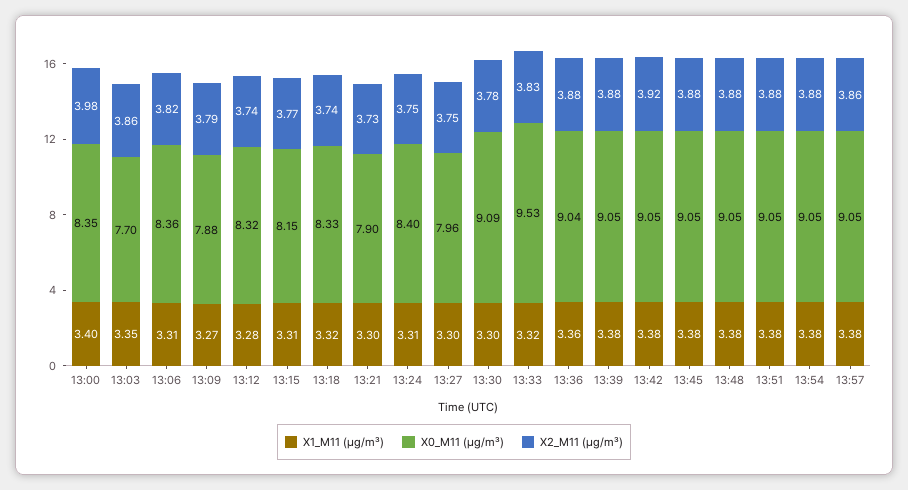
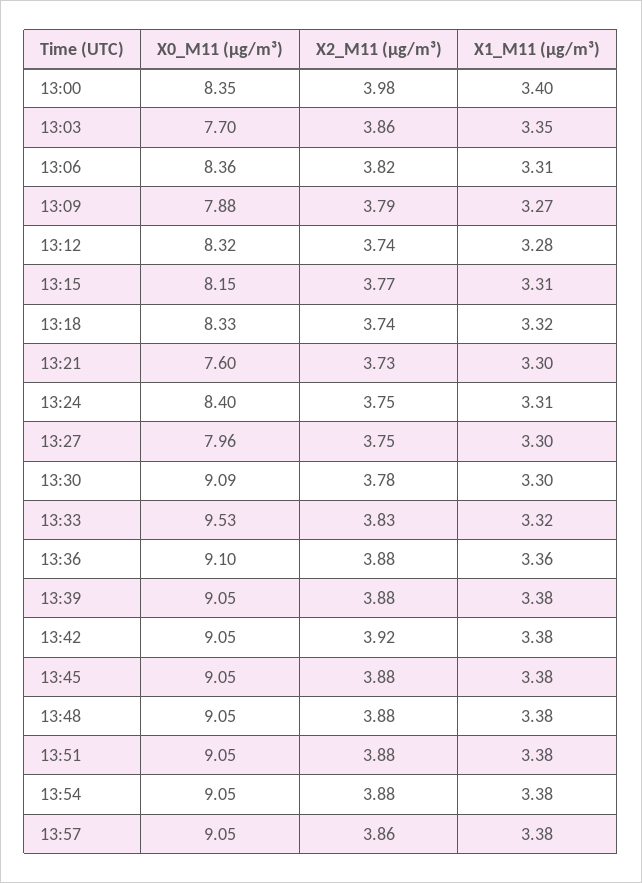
  {
    "X1_M11 (μg/m³)": {
      "13:00": 3.4,
      "13:03": 3.35,
      "13:06": 3.31,
      "13:09": 3.27,
      "13:12": 3.28,
      "13:15": 3.31,
      "13:18": 3.32,
      "13:21": 3.3,
      "13:24": 3.31,
      "13:27": 3.3,
      "13:30": 3.3,
      "13:33": 3.32,
      "13:36": 3.36,
      "13:39": 3.38,
      "13:42": 3.38,
      "13:45": 3.38,
      "13:48": 3.38,
      "13:51": 3.38,
      "13:54": 3.38,
      "13:57": 3.38
    },
    "X0_M11 (μg/m³)": {
      "13:00": 8.35,
      "13:03": 7.7,
      "13:06": 8.36,
      "13:09": 7.88,
      "13:12": 8.32,
      "13:15": 8.15,
      "13:18": 8.33,
-     "13:21": 7.9,
+     "13:21": 7.6,
      "13:24": 8.4,
      "13:27": 7.96,
      "13:30": 9.09,
      "13:33": 9.53,
-     "13:36": 9.04,
+     "13:36": 9.1,
      "13:39": 9.05,
      "13:42": 9.05,
      "13:45": 9.05,
      "13:48": 9.05,
      "13:51": 9.05,
      "13:54": 9.05,
      "13:57": 9.05
    },
    "X2_M11 (μg/m³)": {
      "13:00": 3.98,
      "13:03": 3.86,
      "13:06": 3.82,
      "13:09": 3.79,
      "13:12": 3.74,
      "13:15": 3.77,
      "13:18": 3.74,
      "13:21": 3.73,
      "13:24": 3.75,
      "13:27": 3.75,
      "13:30": 3.78,
      "13:33": 3.83,
      "13:36": 3.88,
      "13:39": 3.88,
      "13:42": 3.92,
      "13:45": 3.88,
      "13:48": 3.88,
      "13:51": 3.88,
      "13:54": 3.88,
      "13:57": 3.86
    }
  }

